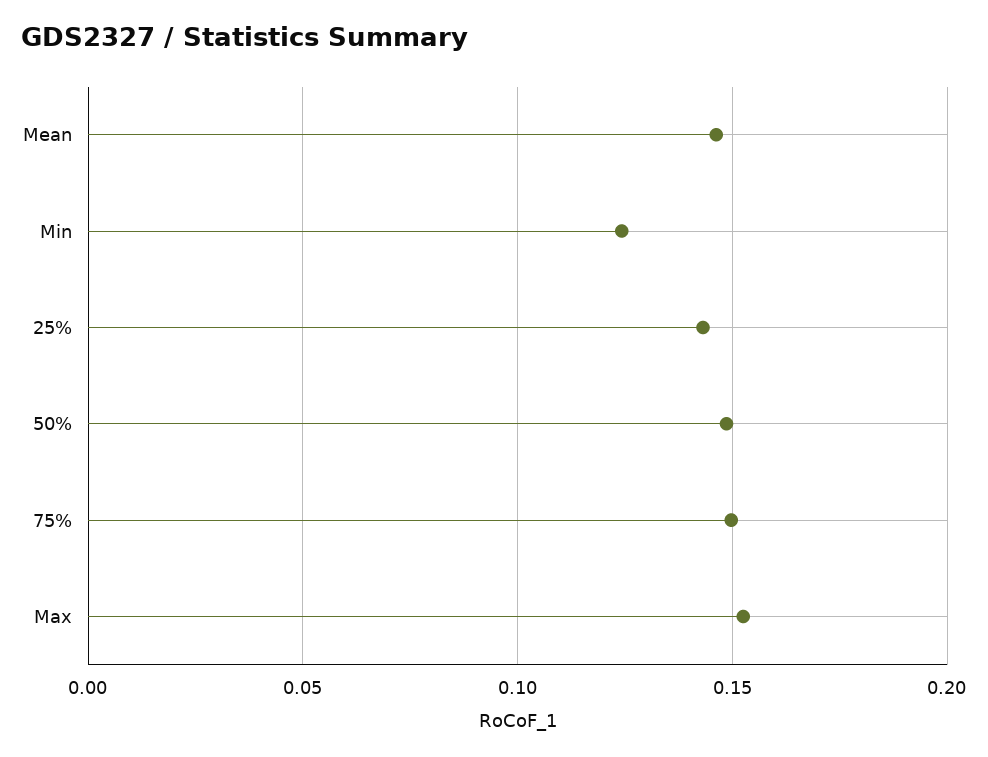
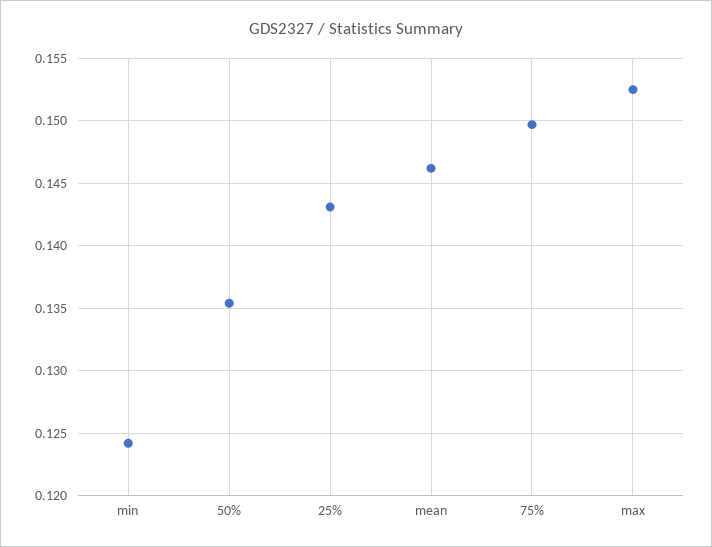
  {
    "Mean": 0.146,
    "Min": 0.124,
    "25%": 0.143,
-   "50%": 0.15,
+   "50%": 0.1355,
    "75%": 0.1495,
    "Max": 0.1525
  }

